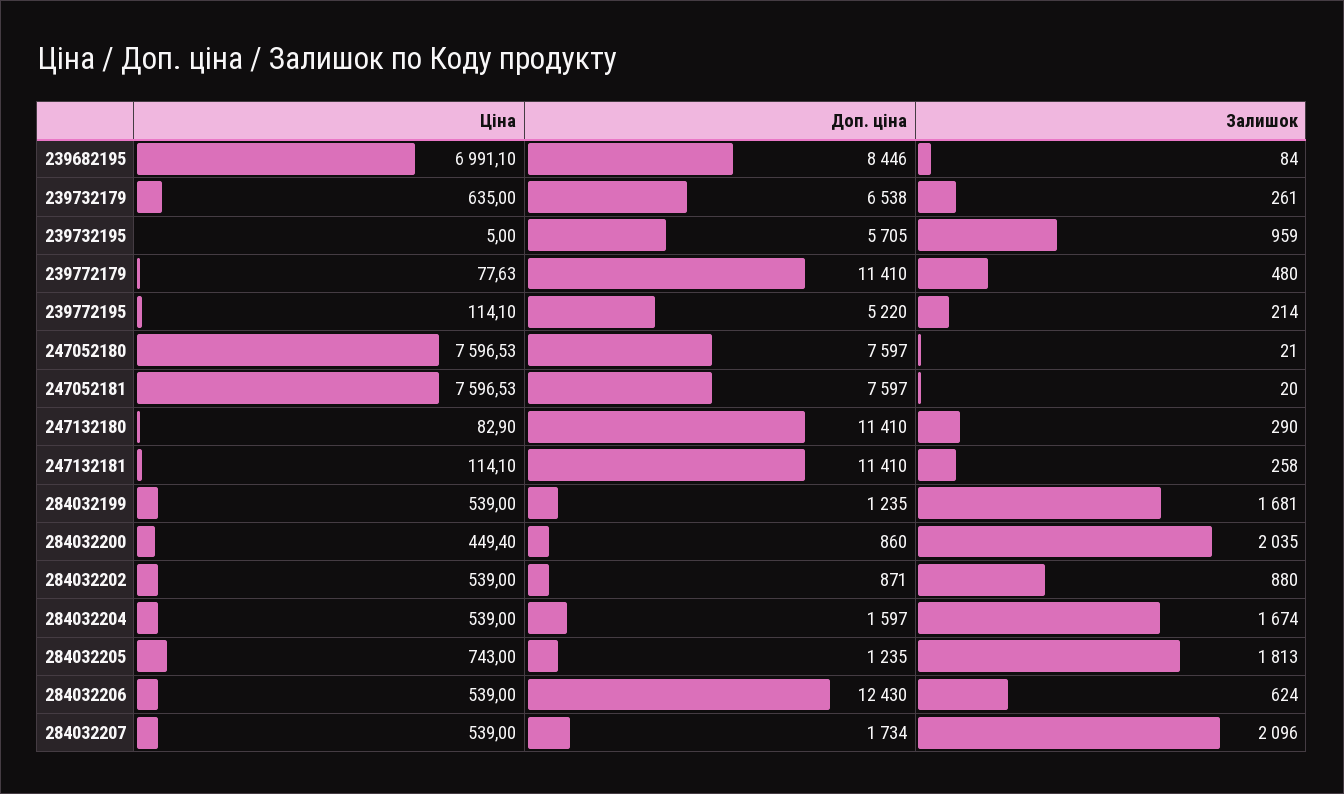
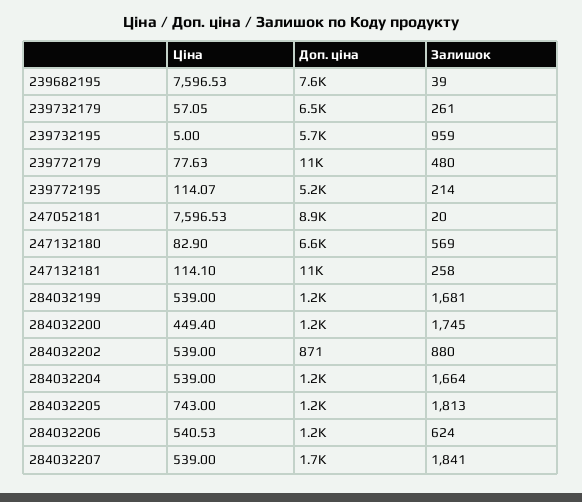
  {
    "Ціна": {
-     "239682195": 6991.1,
+     "239682195": 7596.53,
-     "239732179": 635,
+     "239732179": 57.05,
      "239732195": 5,
      "239772179": 77.63,
-     "239772195": 114.1,
+     "239772195": 114.07,
-     "247052180": 7596.53,
      "247052181": 7596.53,
      "247132180": 82.9,
      "247132181": 114.1,
      "284032199": 539,
      "284032200": 449.4,
      "284032202": 539,
      "284032204": 539,
      "284032205": 743,
-     "284032206": 539,
+     "284032206": 540.53,
      "284032207": 539
    },
    "Доп. ціна": {
-     "239682195": 8446,
+     "239682195": 7600,
      "239732179": 6538,
      "239732195": 5705,
      "239772179": 11410,
      "239772195": 5220,
-     "247052180": 7597,
-     "247052181": 7597,
+     "247052181": 8900,
-     "247132180": 11410,
+     "247132180": 6600,
      "247132181": 11410,
      "284032199": 1235,
-     "284032200": 860,
+     "284032200": 1200,
      "284032202": 871,
-     "284032204": 1597,
+     "284032204": 1200,
      "284032205": 1235,
-     "284032206": 12430,
+     "284032206": 1200,
      "284032207": 1734
    },
    "Залишок": {
-     "239682195": 84,
+     "239682195": 39,
      "239732179": 261,
      "239732195": 959,
      "239772179": 480,
      "239772195": 214,
-     "247052180": 21,
      "247052181": 20,
-     "247132180": 290,
+     "247132180": 569,
      "247132181": 258,
      "284032199": 1681,
-     "284032200": 2035,
+     "284032200": 1745,
      "284032202": 880,
-     "284032204": 1674,
+     "284032204": 1664,
      "284032205": 1813,
      "284032206": 624,
-     "284032207": 2096
+     "284032207": 1841
    }
  }

